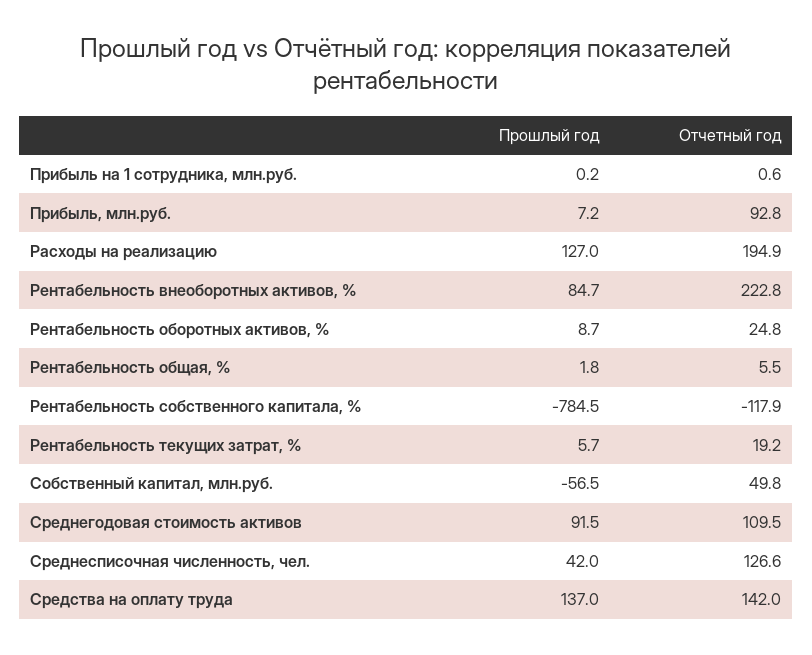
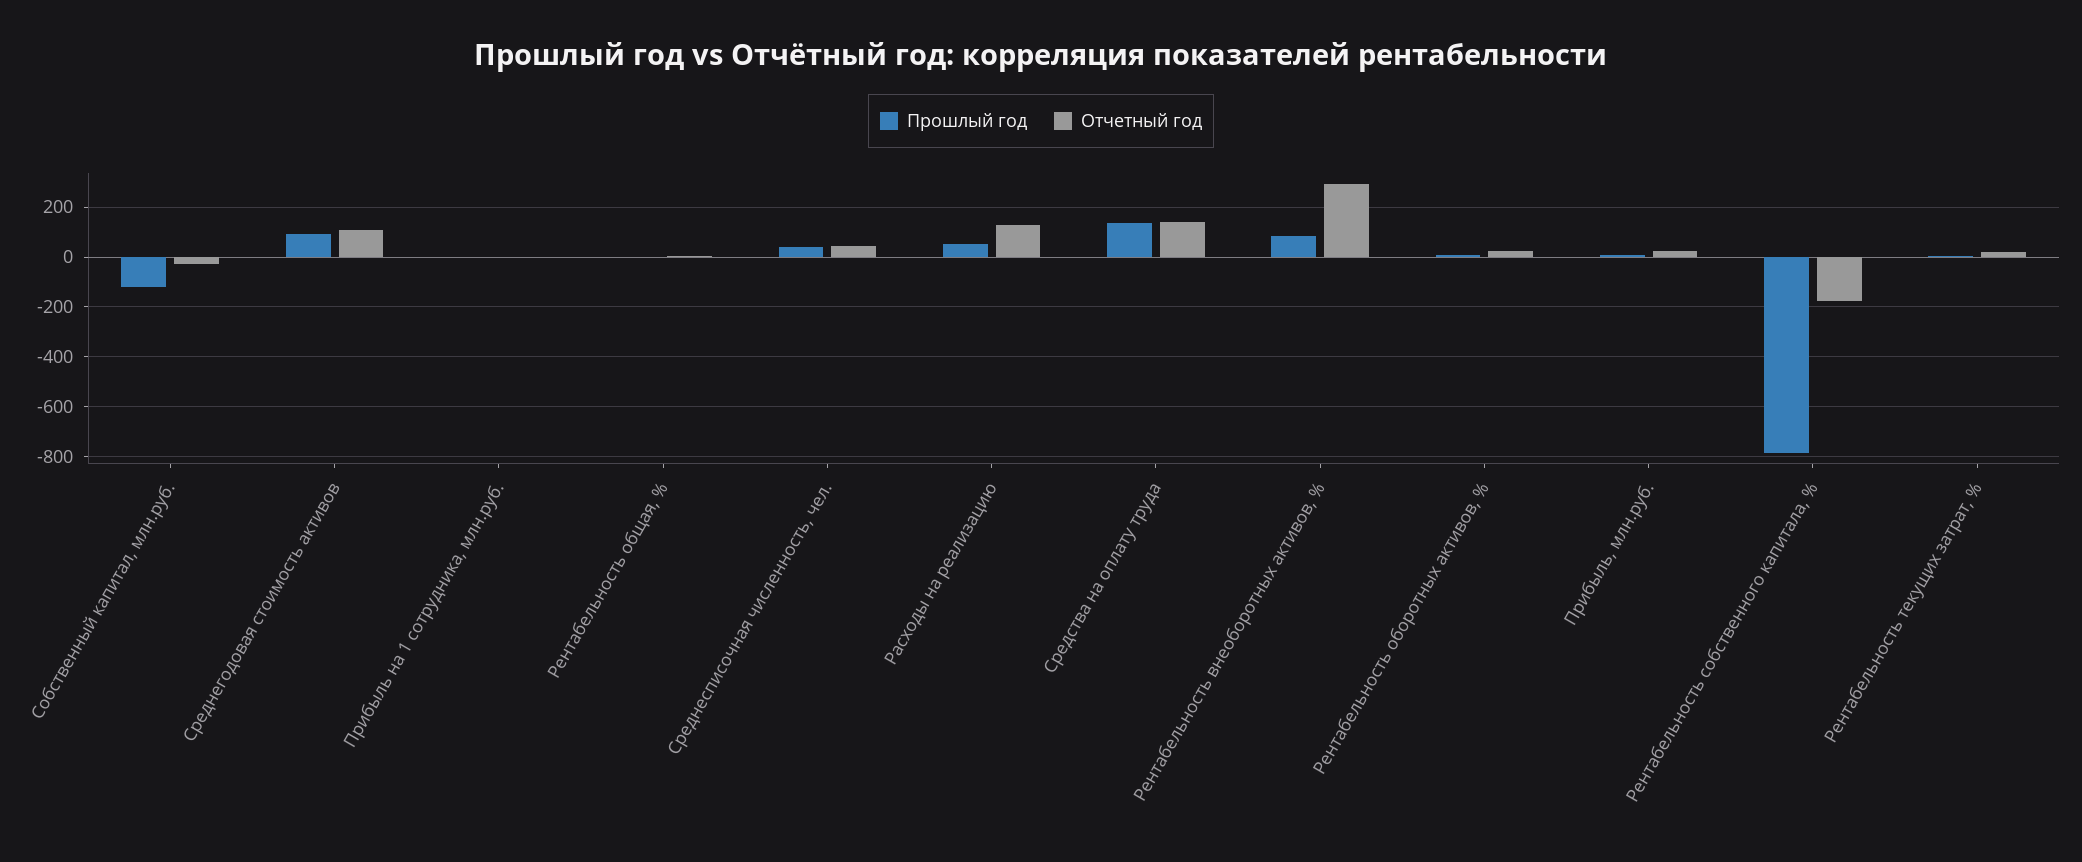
  {
    "Прошлый год": {
      "Прибыль на 1 сотрудника, млн.руб.": 0.2,
      "Прибыль, млн.руб.": 7.2,
-     "Расходы на реализацию": 127,
+     "Расходы на реализацию": 50,
      "Рентабельность внеоборотных активов, %": 84.7,
      "Рентабельность оборотных активов, %": 8.7,
      "Рентабельность общая, %": 1.8,
      "Рентабельность собственного капитала, %": -784.5,
      "Рентабельность текущих затрат, %": 5.7,
-     "Собственный капитал, млн.руб.": -56.5,
+     "Собственный капитал, млн.руб.": -125,
      "Среднегодовая стоимость активов": 91.5,
      "Среднесписочная численность, чел.": 42,
      "Средства на оплату труда": 137
    },
    "Отчетный год": {
      "Прибыль на 1 сотрудника, млн.руб.": 0.6,
-     "Прибыль, млн.руб.": 92.8,
+     "Прибыль, млн.руб.": 25,
-     "Расходы на реализацию": 194.9,
+     "Расходы на реализацию": 125,
-     "Рентабельность внеоборотных активов, %": 222.8,
+     "Рентабельность внеоборотных активов, %": 300,
      "Рентабельность оборотных активов, %": 24.8,
      "Рентабельность общая, %": 5.5,
-     "Рентабельность собственного капитала, %": -117.9,
+     "Рентабельность собственного капитала, %": -175,
      "Рентабельность текущих затрат, %": 19.2,
-     "Собственный капитал, млн.руб.": 49.8,
+     "Собственный капитал, млн.руб.": -25,
      "Среднегодовая стоимость активов": 109.5,
-     "Среднесписочная численность, чел.": 126.6,
+     "Среднесписочная численность, чел.": 50,
      "Средства на оплату труда": 142
    }
  }

